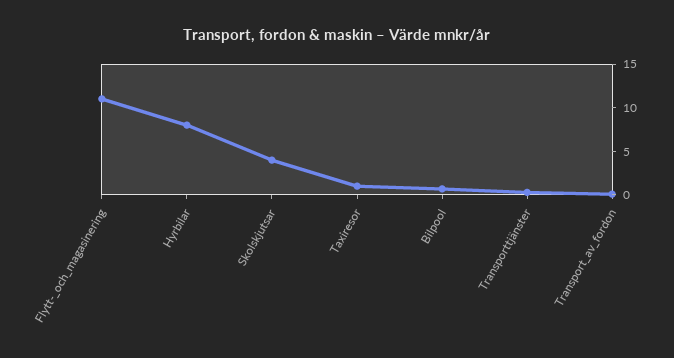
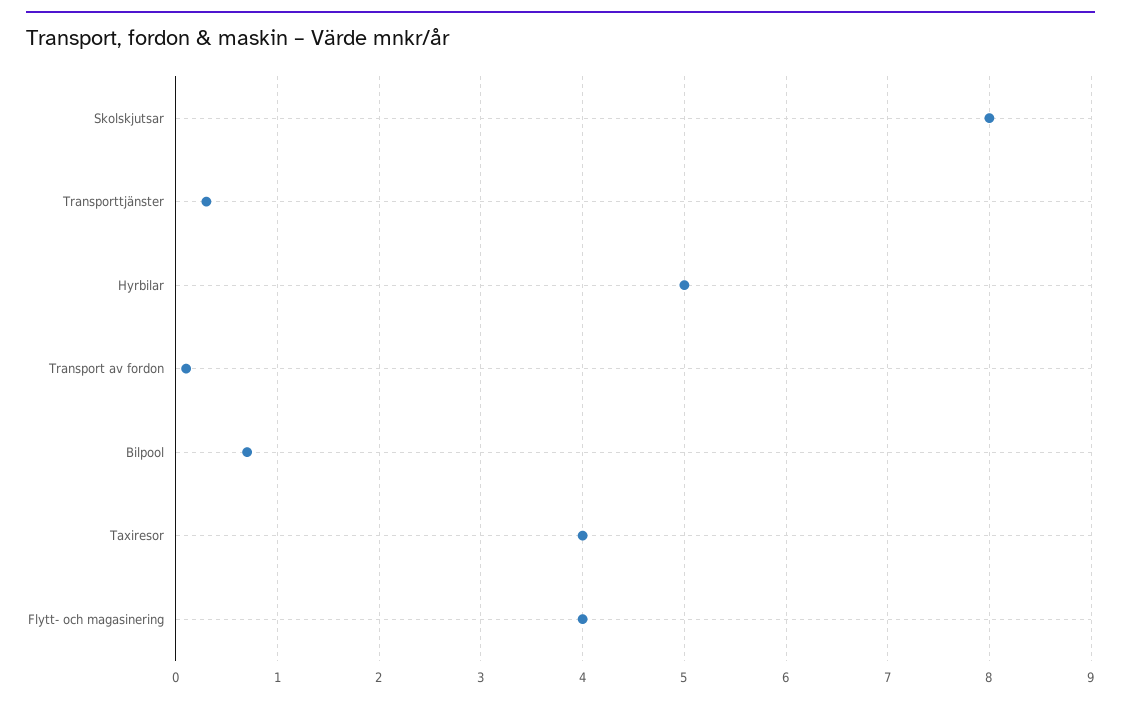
  {
-   "Flytt-_och_magasinering": 11,
+   "Flytt-_och_magasinering": 4,
-   "Hyrbilar": 8,
+   "Hyrbilar": 5,
-   "Skolskjutsar": 4,
+   "Skolskjutsar": 8,
-   "Taxiresor": 1,
+   "Taxiresor": 4,
    "Bilpool": 0.7,
    "Transporttjänster": 0.3,
    "Transport_av_fordon": 0.1
  }

